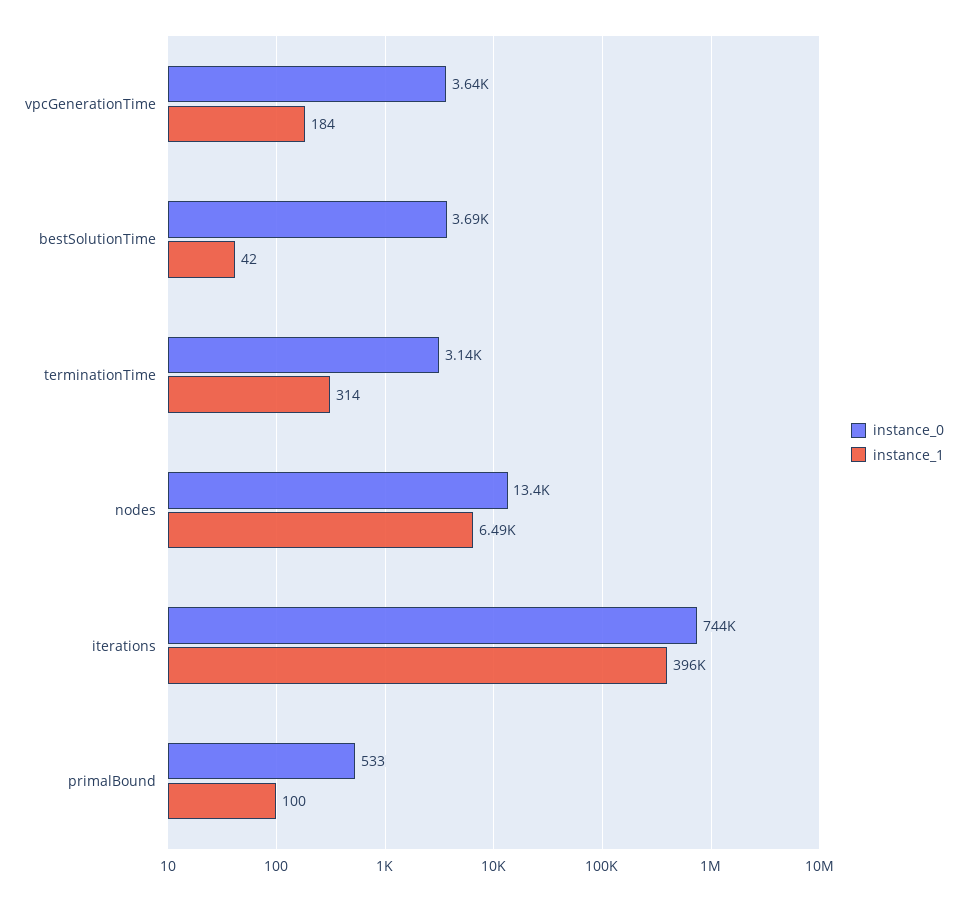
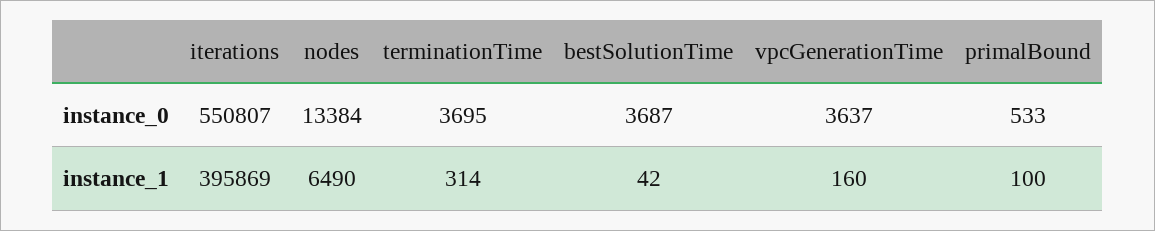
  {
    "instance_0": {
      "vpcGenerationTime": 3637,
      "bestSolutionTime": 3687,
-     "terminationTime": 3140,
+     "terminationTime": 3695,
      "nodes": 13384,
-     "iterations": 744000,
+     "iterations": 550807,
      "primalBound": 533
    },
    "instance_1": {
-     "vpcGenerationTime": 184,
+     "vpcGenerationTime": 160,
      "bestSolutionTime": 42,
      "terminationTime": 314,
      "nodes": 6490,
      "iterations": 395869,
      "primalBound": 100
    }
  }

